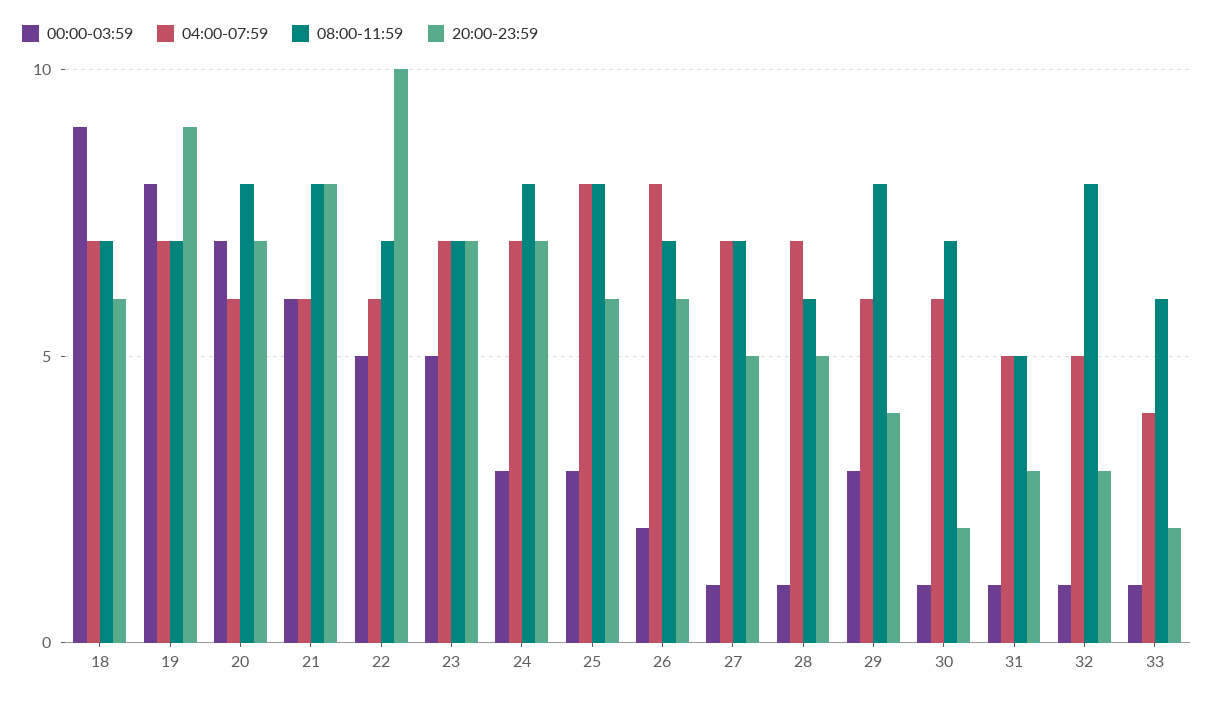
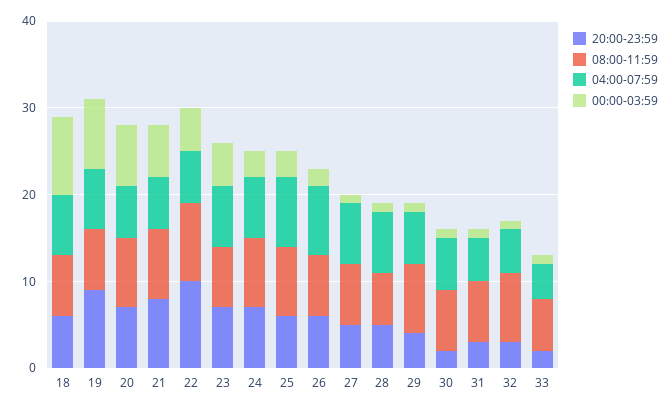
  {
    "00:00-03:59": {
      "18": 9,
      "19": 8,
      "20": 7,
      "21": 6,
      "22": 5,
      "23": 5,
      "24": 3,
      "25": 3,
      "26": 2,
      "27": 1,
      "28": 1,
-     "29": 3,
+     "29": 1,
      "30": 1,
      "31": 1,
      "32": 1,
      "33": 1
    },
    "04:00-07:59": {
      "18": 7,
      "19": 7,
      "20": 6,
      "21": 6,
      "22": 6,
      "23": 7,
      "24": 7,
      "25": 8,
      "26": 8,
      "27": 7,
      "28": 7,
      "29": 6,
      "30": 6,
      "31": 5,
      "32": 5,
      "33": 4
    },
    "08:00-11:59": {
      "18": 7,
      "19": 7,
      "20": 8,
      "21": 8,
-     "22": 7,
+     "22": 9,
      "23": 7,
      "24": 8,
      "25": 8,
      "26": 7,
      "27": 7,
      "28": 6,
      "29": 8,
      "30": 7,
-     "31": 5,
+     "31": 7,
      "32": 8,
      "33": 6
    },
    "20:00-23:59": {
      "18": 6,
      "19": 9,
      "20": 7,
      "21": 8,
      "22": 10,
      "23": 7,
      "24": 7,
      "25": 6,
      "26": 6,
      "27": 5,
      "28": 5,
      "29": 4,
      "30": 2,
      "31": 3,
      "32": 3,
      "33": 2
    }
  }

